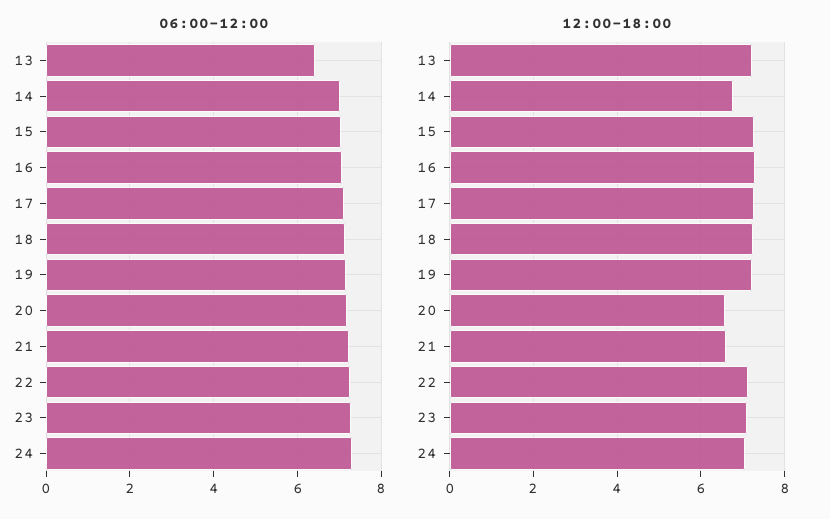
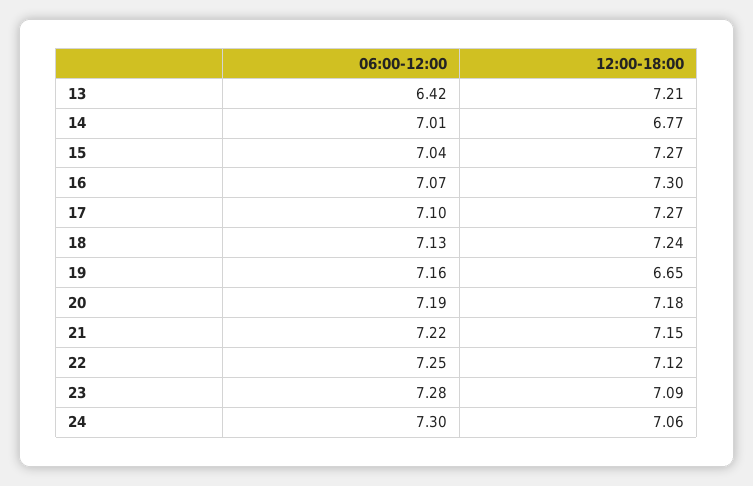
  {
    "06:00-12:00": {
      "13": 6.42,
      "14": 7.01,
      "15": 7.04,
      "16": 7.07,
      "17": 7.1,
      "18": 7.13,
      "19": 7.16,
      "20": 7.19,
      "21": 7.22,
      "22": 7.25,
      "23": 7.28,
      "24": 7.3
    },
    "12:00-18:00": {
      "13": 7.21,
      "14": 6.77,
      "15": 7.27,
      "16": 7.3,
      "17": 7.27,
      "18": 7.24,
-     "19": 7.2,
+     "19": 6.65,
-     "20": 6.6,
+     "20": 7.18,
-     "21": 6.6,
+     "21": 7.15,
      "22": 7.12,
      "23": 7.09,
      "24": 7.06
    }
  }

